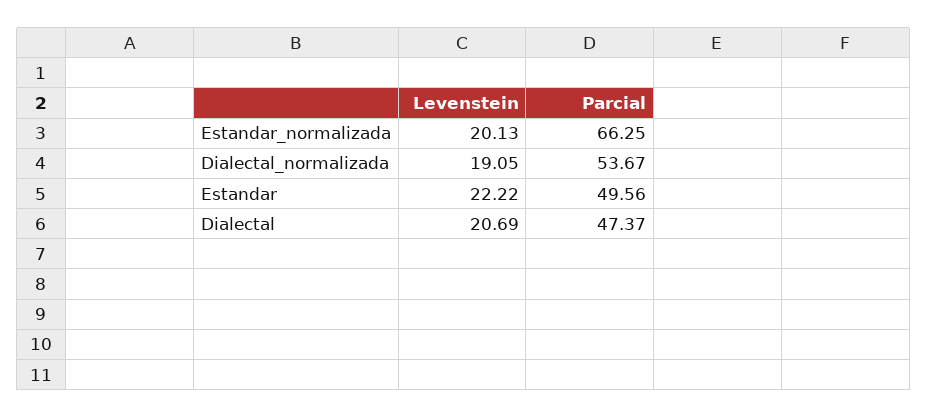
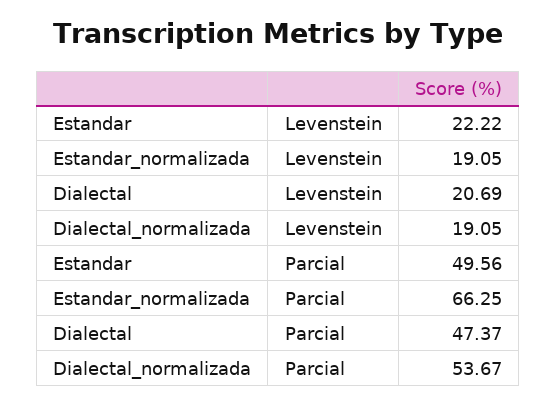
  {
    "Levenstein": {
-     "Estandar_normalizada": 20.13,
+     "Estandar_normalizada": 19.05,
      "Dialectal_normalizada": 19.05,
      "Estandar": 22.22,
      "Dialectal": 20.69
    },
    "Parcial": {
      "Estandar_normalizada": 66.25,
      "Dialectal_normalizada": 53.67,
      "Estandar": 49.56,
      "Dialectal": 47.37
    }
  }

